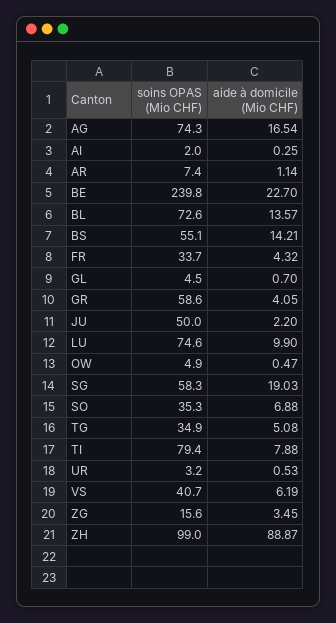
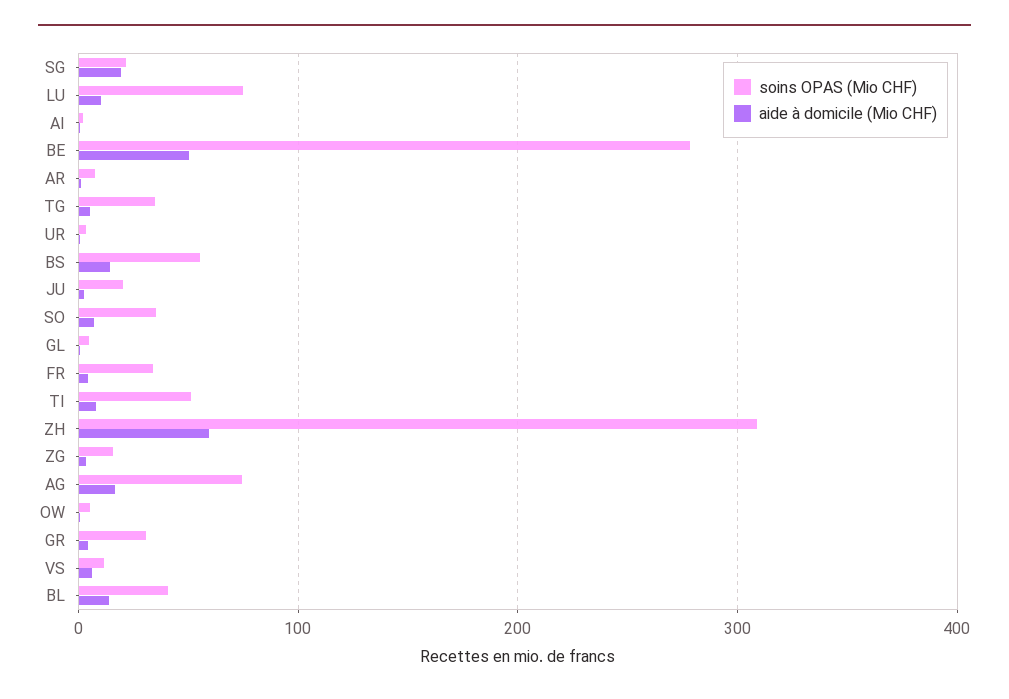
  {
    "soins OPAS (Mio CHF)": {
      "AG": 74.3,
      "AI": 2,
      "AR": 7.4,
-     "BE": 239.8,
+     "BE": 280,
-     "BL": 72.6,
+     "BL": 40,
      "BS": 55.1,
      "FR": 33.7,
      "GL": 4.5,
-     "GR": 58.6,
+     "GR": 30,
-     "JU": 50,
+     "JU": 20,
      "LU": 74.6,
      "OW": 4.9,
-     "SG": 58.3,
+     "SG": 20,
      "SO": 35.3,
      "TG": 34.9,
-     "TI": 79.4,
+     "TI": 50,
      "UR": 3.2,
-     "VS": 40.7,
+     "VS": 10,
      "ZG": 15.6,
-     "ZH": 99
+     "ZH": 310
    },
    "aide à domicile (Mio CHF)": {
      "AG": 16.54,
      "AI": 0.25,
      "AR": 1.14,
-     "BE": 22.7,
+     "BE": 50,
      "BL": 13.57,
      "BS": 14.21,
      "FR": 4.32,
      "GL": 0.7,
      "GR": 4.05,
      "JU": 2.2,
      "LU": 9.9,
      "OW": 0.47,
      "SG": 19.03,
      "SO": 6.88,
      "TG": 5.08,
      "TI": 7.88,
      "UR": 0.53,
      "VS": 6.19,
      "ZG": 3.45,
-     "ZH": 88.87
+     "ZH": 60
    }
  }

